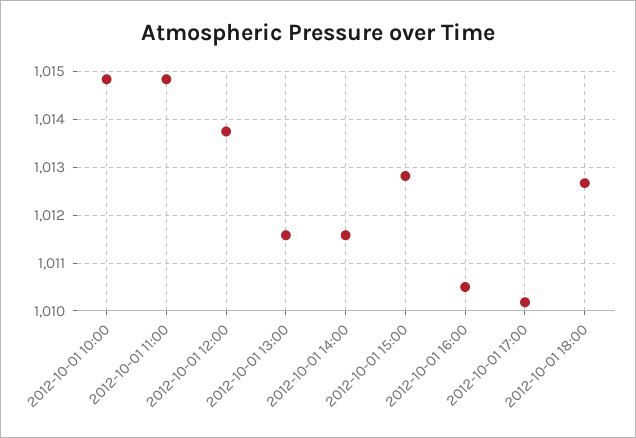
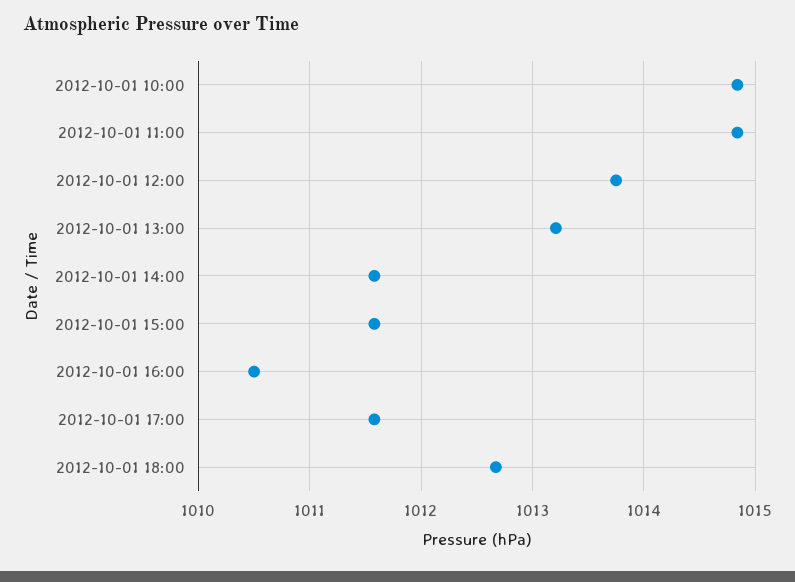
  {
    "2012-10-01 10:00": 1014.8,
    "2012-10-01 11:00": 1014.8,
    "2012-10-01 12:00": 1013.8,
-   "2012-10-01 13:00": 1011.6,
+   "2012-10-01 13:00": 1013.2,
    "2012-10-01 14:00": 1011.6,
-   "2012-10-01 15:00": 1012.8,
+   "2012-10-01 15:00": 1011.6,
    "2012-10-01 16:00": 1010.5,
-   "2012-10-01 17:00": 1010.2,
+   "2012-10-01 17:00": 1011.6,
    "2012-10-01 18:00": 1012.7
  }

